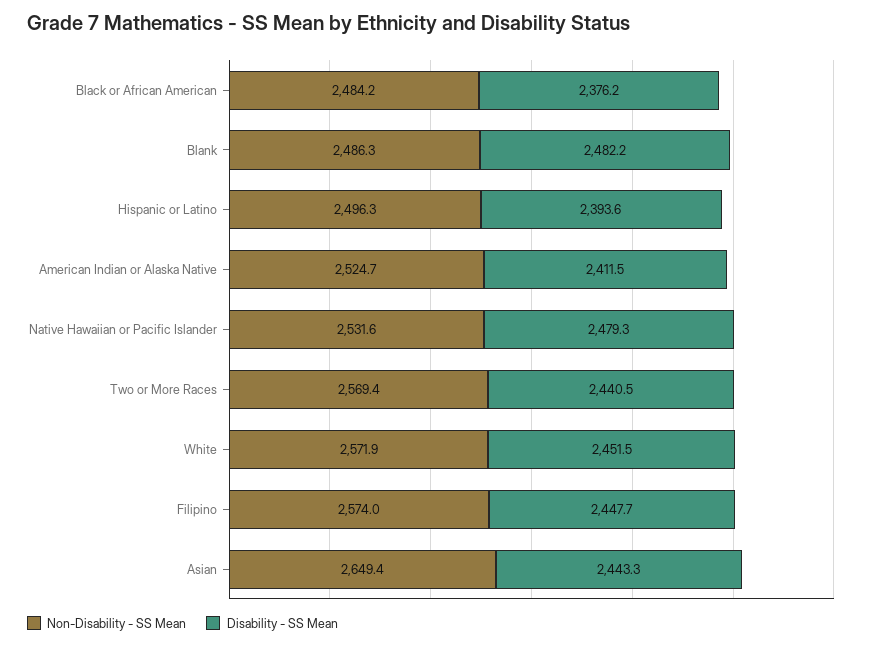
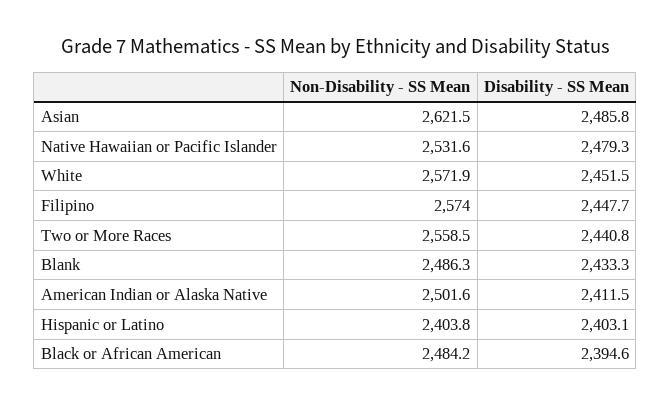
  {
    "Non-Disability - SS Mean": {
      "Black or African American": 2484.2,
      "Blank": 2486.3,
-     "Hispanic or Latino": 2496.3,
+     "Hispanic or Latino": 2403.8,
-     "American Indian or Alaska Native": 2524.7,
+     "American Indian or Alaska Native": 2501.6,
      "Native Hawaiian or Pacific Islander": 2531.6,
-     "Two or More Races": 2569.4,
+     "Two or More Races": 2558.5,
      "White": 2571.9,
      "Filipino": 2574,
-     "Asian": 2649.4
+     "Asian": 2621.5
    },
    "Disability - SS Mean": {
-     "Black or African American": 2376.2,
+     "Black or African American": 2394.6,
-     "Blank": 2482.2,
+     "Blank": 2433.3,
-     "Hispanic or Latino": 2393.6,
+     "Hispanic or Latino": 2403.1,
      "American Indian or Alaska Native": 2411.5,
      "Native Hawaiian or Pacific Islander": 2479.3,
-     "Two or More Races": 2440.5,
+     "Two or More Races": 2440.8,
      "White": 2451.5,
      "Filipino": 2447.7,
-     "Asian": 2443.3
+     "Asian": 2485.8
    }
  }

